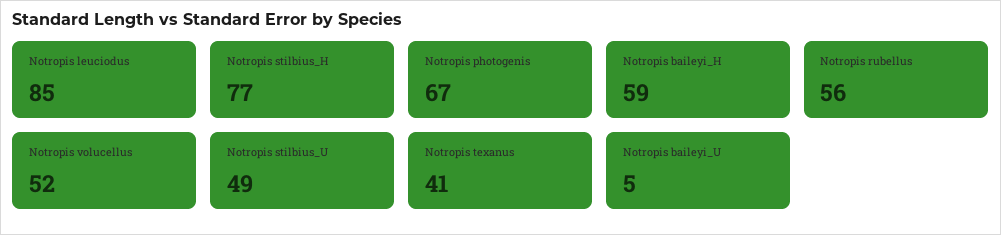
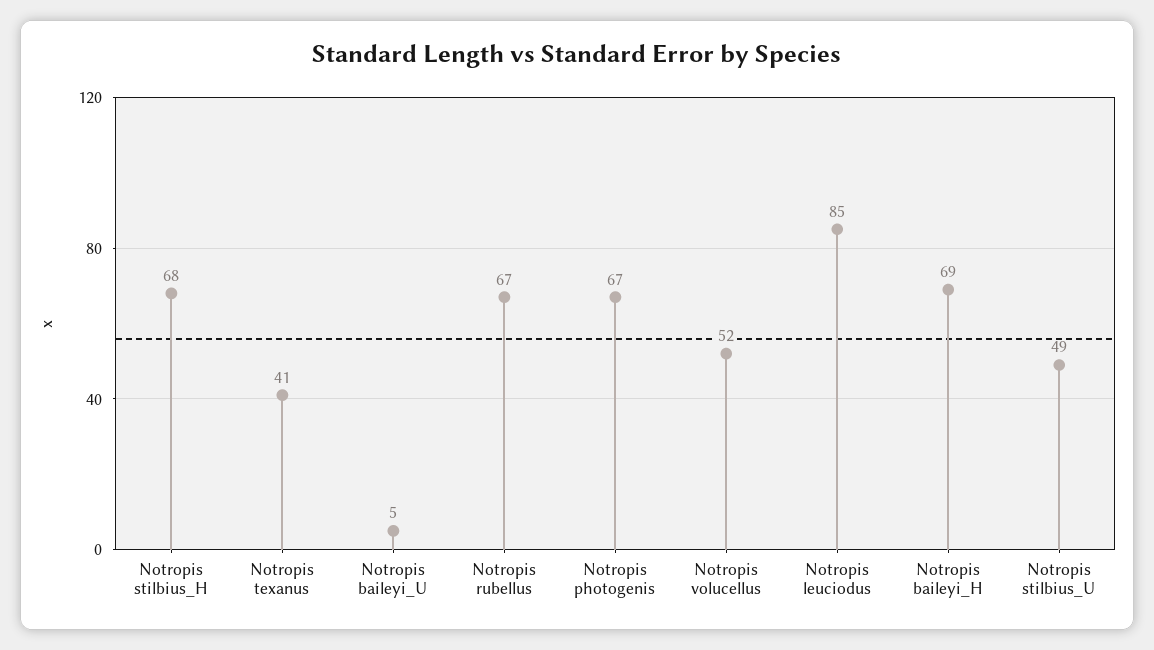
  {
    "Notropis leuciodus": 85,
-   "Notropis stilbius_H": 77,
+   "Notropis stilbius_H": 68,
    "Notropis photogenis": 67,
-   "Notropis baileyi_H": 59,
+   "Notropis baileyi_H": 69,
-   "Notropis rubellus": 56,
+   "Notropis rubellus": 67,
    "Notropis volucellus": 52,
    "Notropis stilbius_U": 49,
    "Notropis texanus": 41,
    "Notropis baileyi_U": 5
  }

